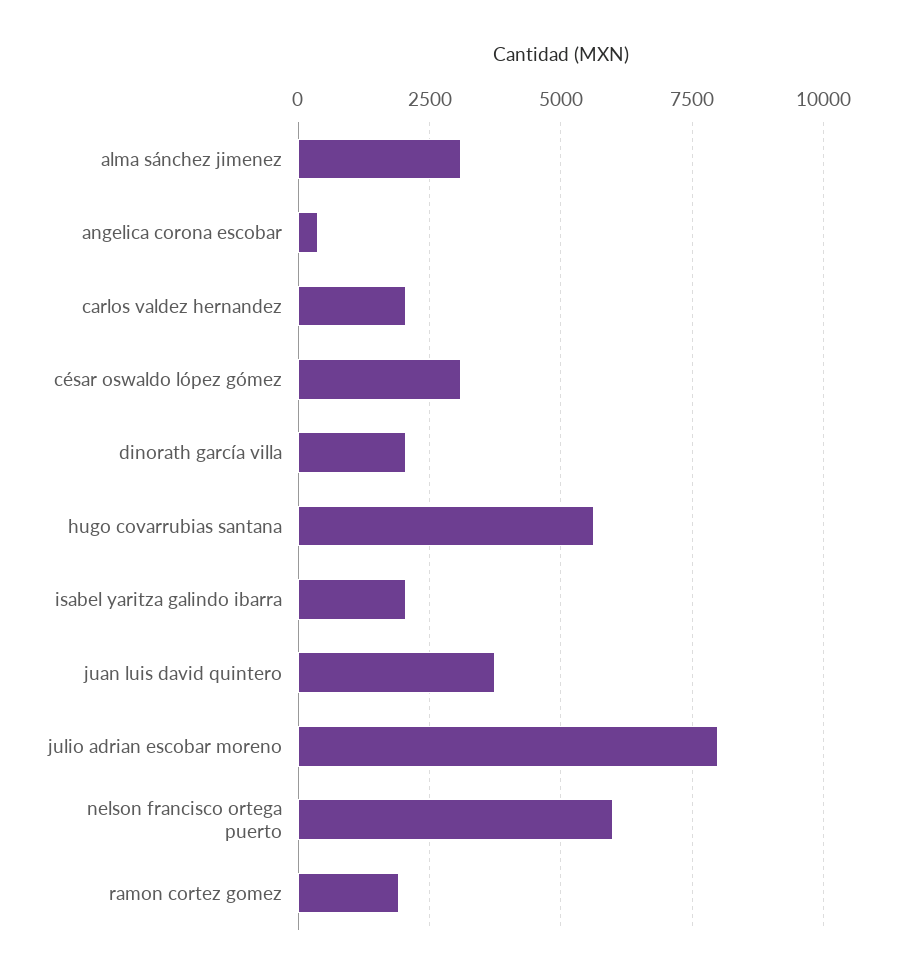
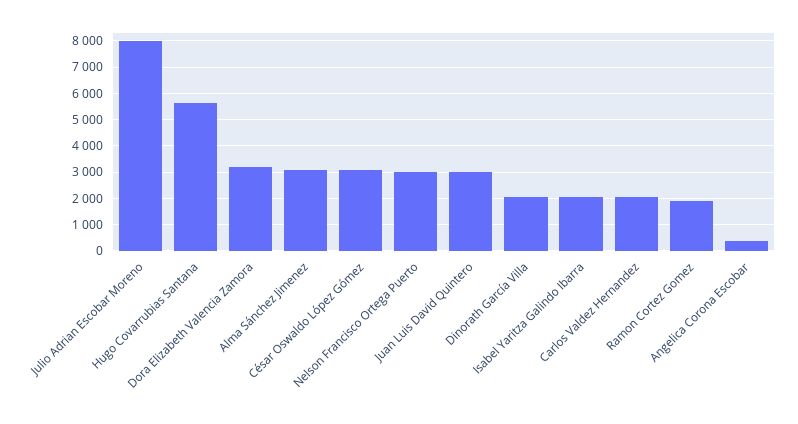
  {
    "alma sánchez jimenez": 3000,
    "angelica corona escobar": 500,
    "carlos valdez hernandez": 2000,
    "césar oswaldo lópez gómez": 3000,
    "dinorath garcía villa": 2000,
    "hugo covarrubias santana": 5750,
    "isabel yaritza galindo ibarra": 2000,
-   "juan luis david quintero": 3750,
+   "juan luis david quintero": 3000,
    "julio adrian escobar moreno": 8000,
-   "nelson francisco ortega puerto": 6000,
+   "nelson francisco ortega puerto": 3000,
-   "ramon cortez gomez": 2000
+   "ramon cortez gomez": 2000,
+   "Dora Elizabeth Valencia Zamora": 3250
  }

